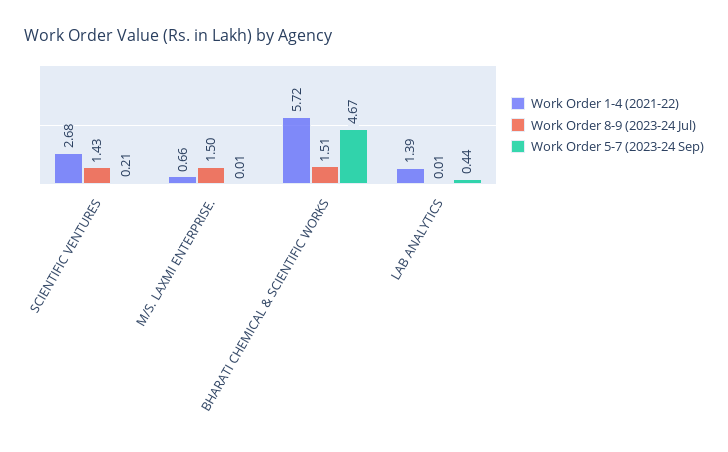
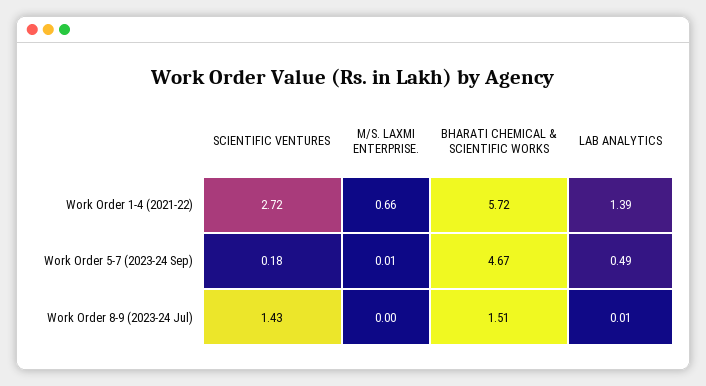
  {
    "Work Order 1-4 (2021-22)": {
-     "SCIENTIFIC VENTURES": 2.68,
+     "SCIENTIFIC VENTURES": 2.72,
      "M/S. LAXMI ENTERPRISE.": 0.66,
      "BHARATI CHEMICAL & SCIENTIFIC WORKS": 5.72,
      "LAB ANALYTICS": 1.39
    },
    "Work Order 8-9 (2023-24 Jul)": {
      "SCIENTIFIC VENTURES": 1.43,
-     "M/S. LAXMI ENTERPRISE.": 1.5,
+     "M/S. LAXMI ENTERPRISE.": 0,
      "BHARATI CHEMICAL & SCIENTIFIC WORKS": 1.51,
      "LAB ANALYTICS": 0.01
    },
    "Work Order 5-7 (2023-24 Sep)": {
-     "SCIENTIFIC VENTURES": 0.21,
+     "SCIENTIFIC VENTURES": 0.18,
      "M/S. LAXMI ENTERPRISE.": 0.01,
      "BHARATI CHEMICAL & SCIENTIFIC WORKS": 4.67,
-     "LAB ANALYTICS": 0.44
+     "LAB ANALYTICS": 0.49
    }
  }

